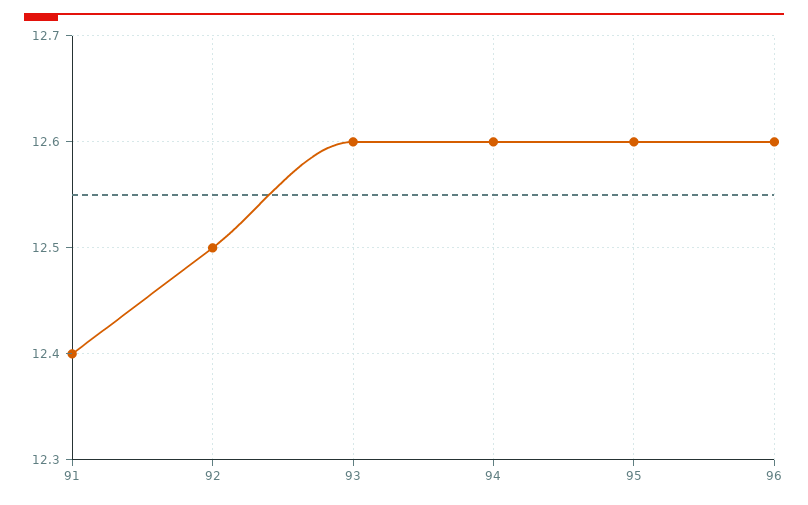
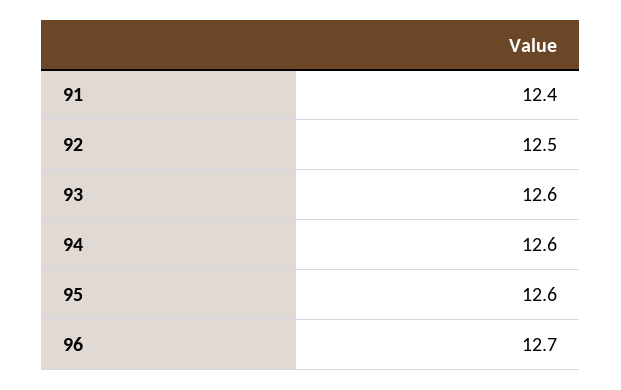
  {
    "91": 12.4,
    "92": 12.5,
    "93": 12.6,
    "94": 12.6,
    "95": 12.6,
-   "96": 12.6
+   "96": 12.7
  }

